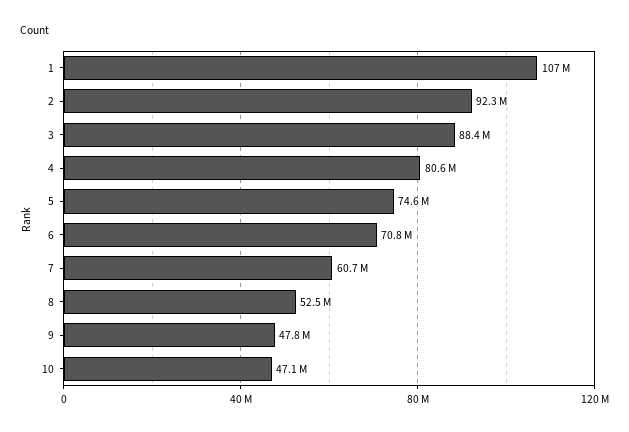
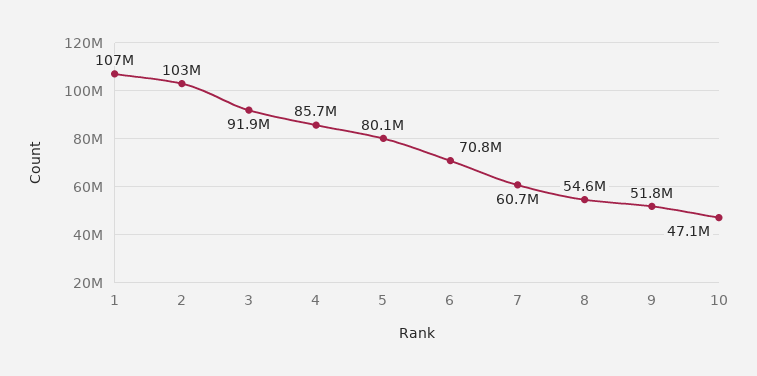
  {
    "1": 107000000,
-   "2": 92300000,
+   "2": 103000000,
-   "3": 88400000,
+   "3": 91900000,
-   "4": 80600000,
+   "4": 85700000,
-   "5": 74600000,
+   "5": 80100000,
    "6": 70800000,
    "7": 60700000,
-   "8": 52500000,
+   "8": 54600000,
-   "9": 47800000,
+   "9": 51800000,
    "10": 47100000
  }

